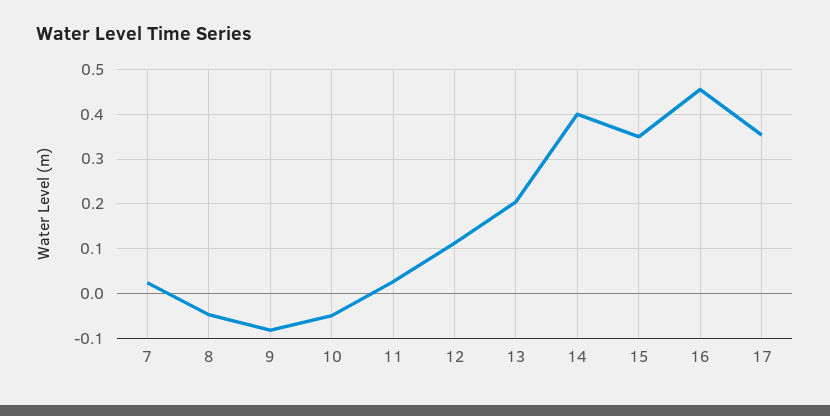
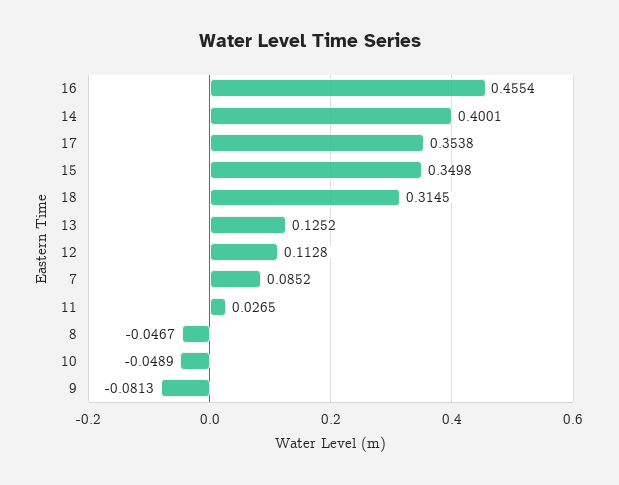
  {
-   "7": 0.02,
+   "7": 0.0852,
    "8": -0.0467,
    "9": -0.0813,
    "10": -0.0489,
    "11": 0.0265,
    "12": 0.1128,
-   "13": 0.2,
+   "13": 0.1252,
    "14": 0.4001,
    "15": 0.3498,
    "16": 0.4554,
-   "17": 0.3538
+   "17": 0.3538,
+   "18": 0.3145
  }

